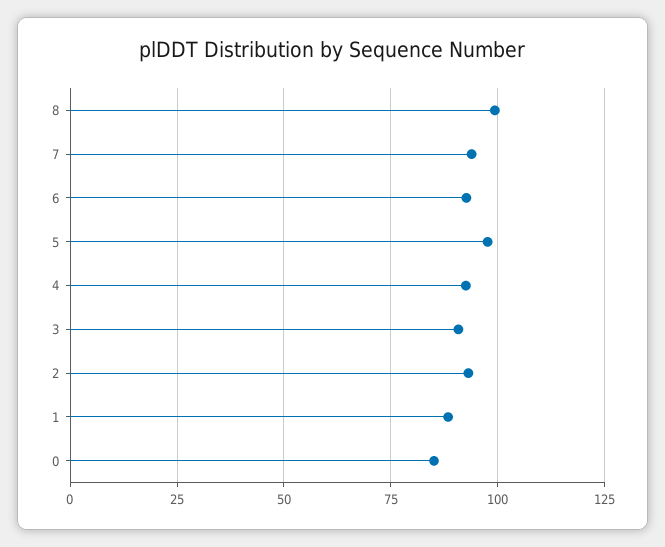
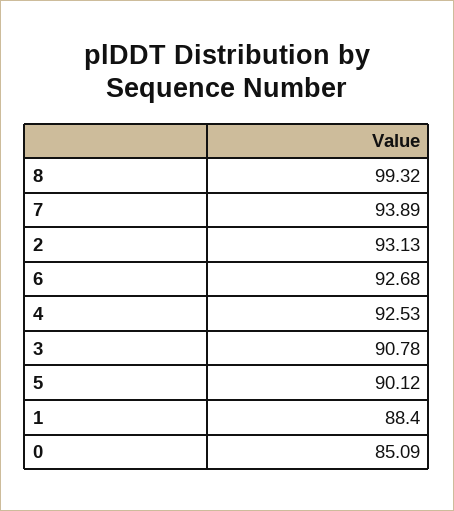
  {
    "8": 99.32,
    "7": 93.89,
    "6": 92.68,
-   "5": 97.5,
+   "5": 90.12,
    "4": 92.53,
    "3": 90.78,
    "2": 93.13,
    "1": 88.4,
    "0": 85.09
  }

